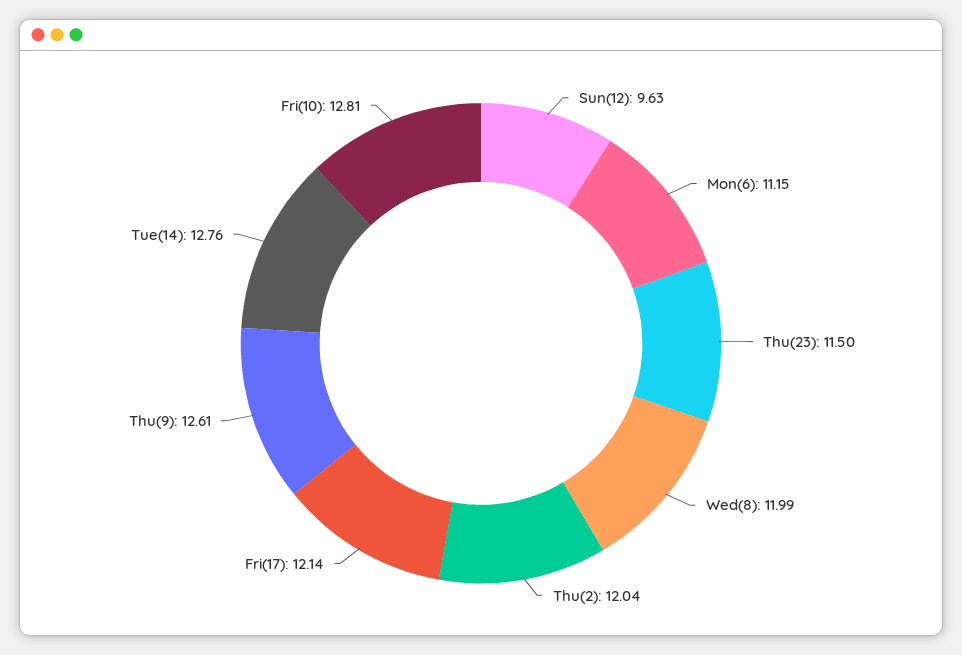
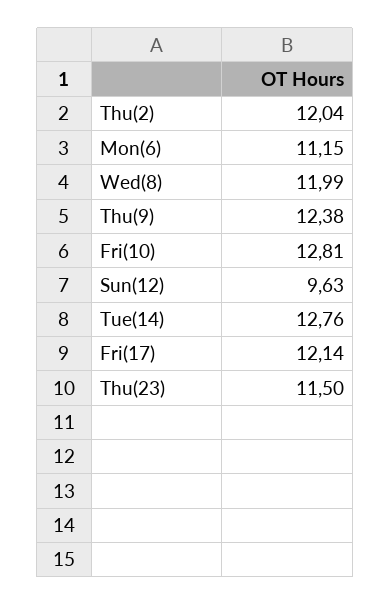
  {
    "Sun(12)": 9.63,
    "Mon(6)": 11.15,
    "Thu(23)": 11.5,
    "Wed(8)": 11.99,
    "Thu(2)": 12.04,
    "Fri(17)": 12.14,
-   "Thu(9)": 12.61,
+   "Thu(9)": 12.38,
    "Tue(14)": 12.76,
    "Fri(10)": 12.81
  }

